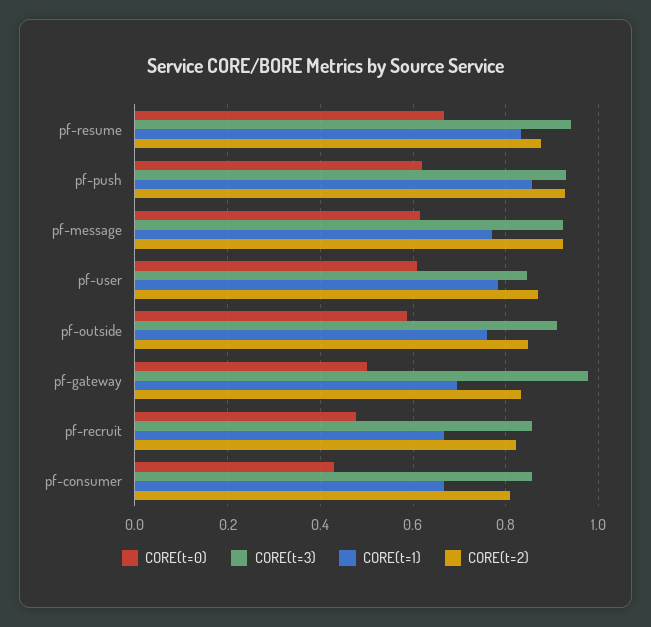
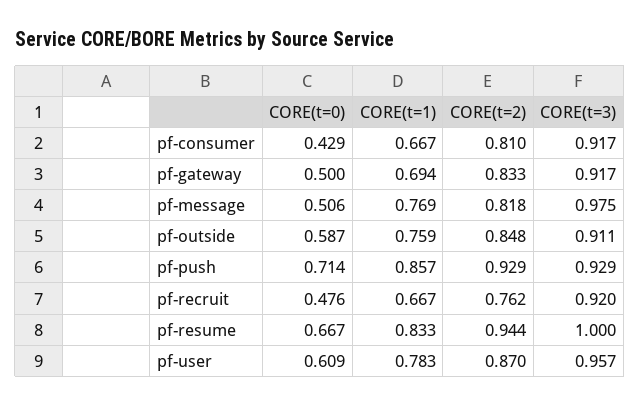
  {
    "CORE(t=0)": {
      "pf-resume": 0.667,
-     "pf-push": 0.62,
+     "pf-push": 0.714,
-     "pf-message": 0.62,
+     "pf-message": 0.506,
      "pf-user": 0.609,
      "pf-outside": 0.587,
      "pf-gateway": 0.5,
      "pf-recruit": 0.476,
      "pf-consumer": 0.429
    },
    "CORE(t=3)": {
-     "pf-resume": 0.94,
+     "pf-resume": 1,
      "pf-push": 0.929,
-     "pf-message": 0.92,
+     "pf-message": 0.975,
-     "pf-user": 0.84,
+     "pf-user": 0.957,
      "pf-outside": 0.911,
-     "pf-gateway": 0.98,
+     "pf-gateway": 0.917,
-     "pf-recruit": 0.86,
+     "pf-recruit": 0.92,
-     "pf-consumer": 0.86
+     "pf-consumer": 0.917
    },
    "CORE(t=1)": {
      "pf-resume": 0.833,
      "pf-push": 0.857,
      "pf-message": 0.769,
      "pf-user": 0.783,
      "pf-outside": 0.759,
      "pf-gateway": 0.694,
      "pf-recruit": 0.667,
      "pf-consumer": 0.667
    },
    "CORE(t=2)": {
-     "pf-resume": 0.88,
+     "pf-resume": 0.944,
      "pf-push": 0.929,
-     "pf-message": 0.92,
+     "pf-message": 0.818,
      "pf-user": 0.87,
      "pf-outside": 0.848,
      "pf-gateway": 0.833,
-     "pf-recruit": 0.82,
+     "pf-recruit": 0.762,
      "pf-consumer": 0.81
    }
  }

